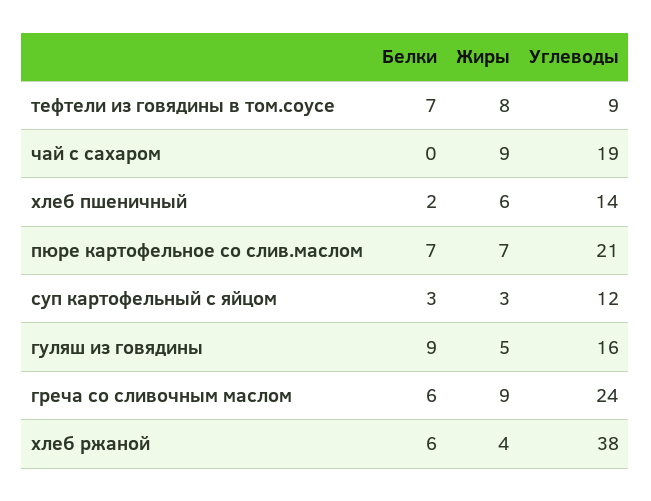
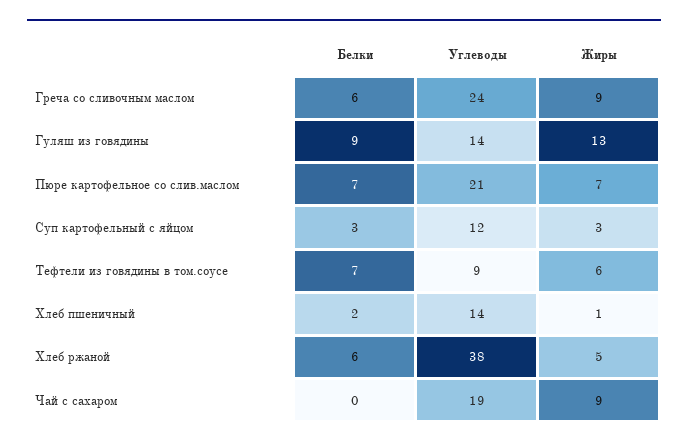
  {
    "Белки": {
      "тефтели из говядины в том.соусе": 7,
      "чай с сахаром": 0,
      "хлеб пшеничный": 2,
      "пюре картофельное со слив.маслом": 7,
      "суп картофельный с яйцом": 3,
      "гуляш из говядины": 9,
      "греча со сливочным маслом": 6,
      "хлеб ржаной": 6
    },
    "Жиры": {
-     "тефтели из говядины в том.соусе": 8,
+     "тефтели из говядины в том.соусе": 6,
      "чай с сахаром": 9,
-     "хлеб пшеничный": 6,
+     "хлеб пшеничный": 1,
      "пюре картофельное со слив.маслом": 7,
      "суп картофельный с яйцом": 3,
-     "гуляш из говядины": 5,
+     "гуляш из говядины": 13,
      "греча со сливочным маслом": 9,
-     "хлеб ржаной": 4
+     "хлеб ржаной": 5
    },
    "Углеводы": {
      "тефтели из говядины в том.соусе": 9,
      "чай с сахаром": 19,
      "хлеб пшеничный": 14,
      "пюре картофельное со слив.маслом": 21,
      "суп картофельный с яйцом": 12,
-     "гуляш из говядины": 16,
+     "гуляш из говядины": 14,
      "греча со сливочным маслом": 24,
      "хлеб ржаной": 38
    }
  }

